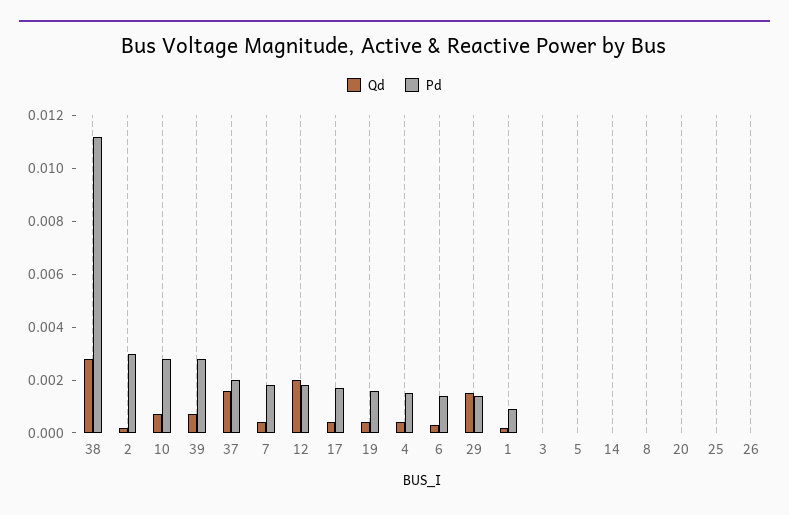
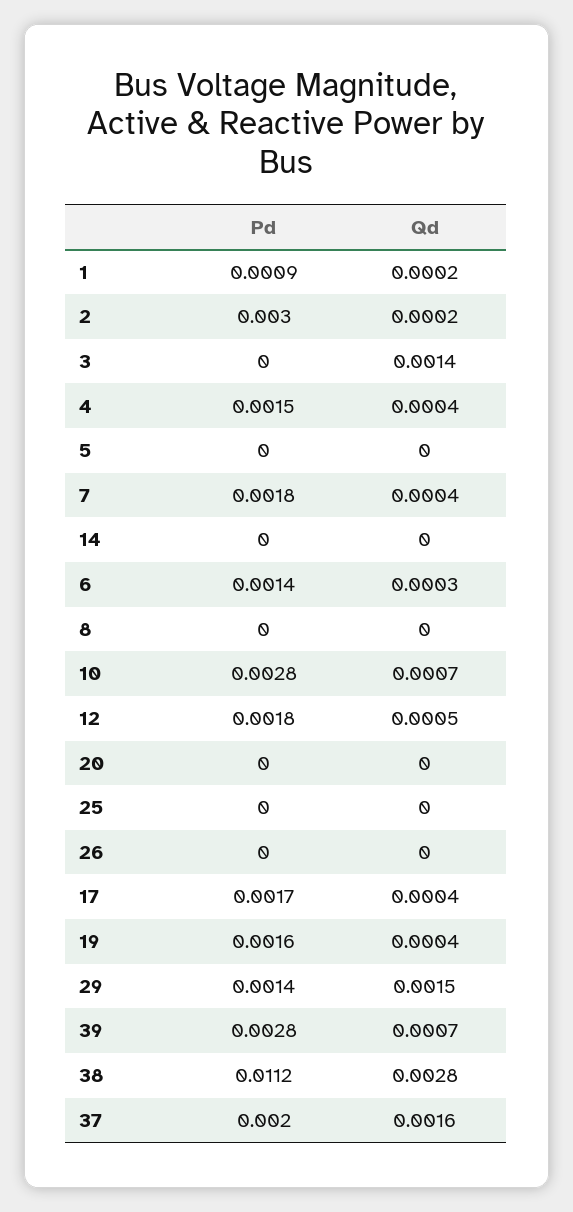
  {
    "Qd": {
      "38": 0.0028,
      "2": 0.0002,
      "10": 0.0007,
      "39": 0.0007,
      "37": 0.0016,
      "7": 0.0004,
-     "12": 0.002,
+     "12": 0.0005,
      "17": 0.0004,
      "19": 0.0004,
      "4": 0.0004,
      "6": 0.0003,
      "29": 0.0015,
      "1": 0.0002,
-     "3": 0,
+     "3": 0.0014,
      "5": 0,
      "14": 0,
      "8": 0,
      "20": 0,
      "25": 0,
      "26": 0
    },
    "Pd": {
      "38": 0.0112,
      "2": 0.003,
      "10": 0.0028,
      "39": 0.0028,
      "37": 0.002,
      "7": 0.0018,
      "12": 0.0018,
      "17": 0.0017,
      "19": 0.0016,
      "4": 0.0015,
      "6": 0.0014,
      "29": 0.0014,
      "1": 0.0009,
      "3": 0,
      "5": 0,
      "14": 0,
      "8": 0,
      "20": 0,
      "25": 0,
      "26": 0
    }
  }

